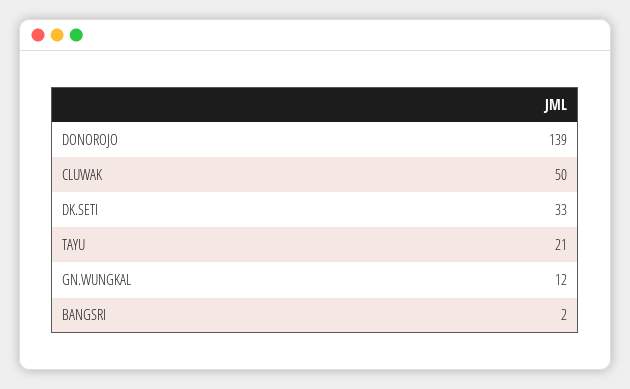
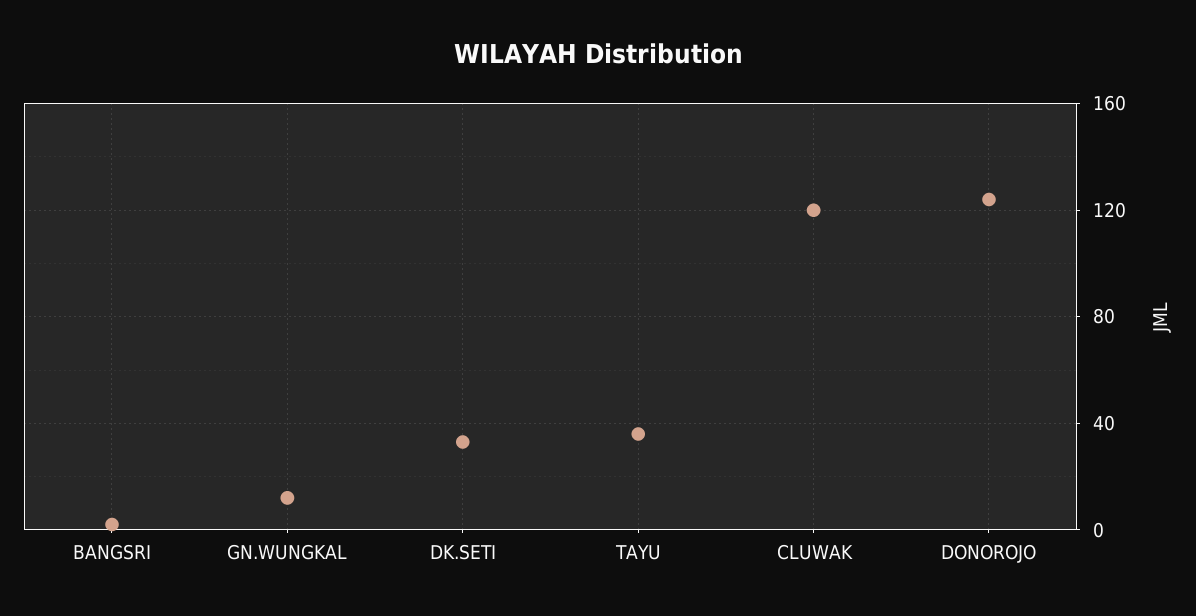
  {
-   "DONOROJO": 139,
+   "DONOROJO": 125,
-   "CLUWAK": 50,
+   "CLUWAK": 120,
    "DK.SETI": 33,
-   "TAYU": 21,
+   "TAYU": 35,
    "GN.WUNGKAL": 12,
    "BANGSRI": 2
  }

